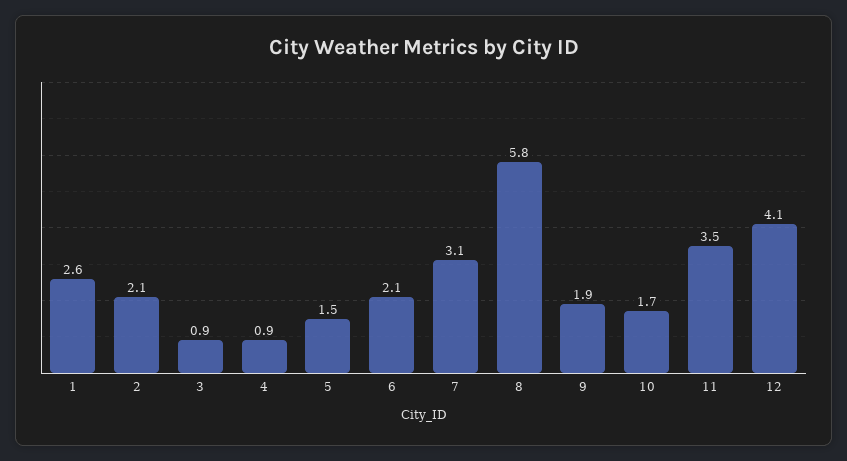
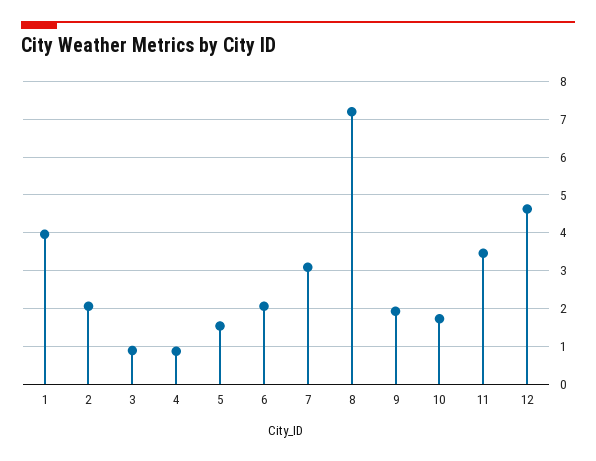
  {
-   "1": 2.6,
+   "1": 4,
    "2": 2.1,
    "3": 0.9,
    "4": 0.9,
    "5": 1.5,
    "6": 2.1,
    "7": 3.1,
-   "8": 5.8,
+   "8": 7.2,
    "9": 1.9,
    "10": 1.7,
    "11": 3.5,
-   "12": 4.1
+   "12": 4.6
  }

